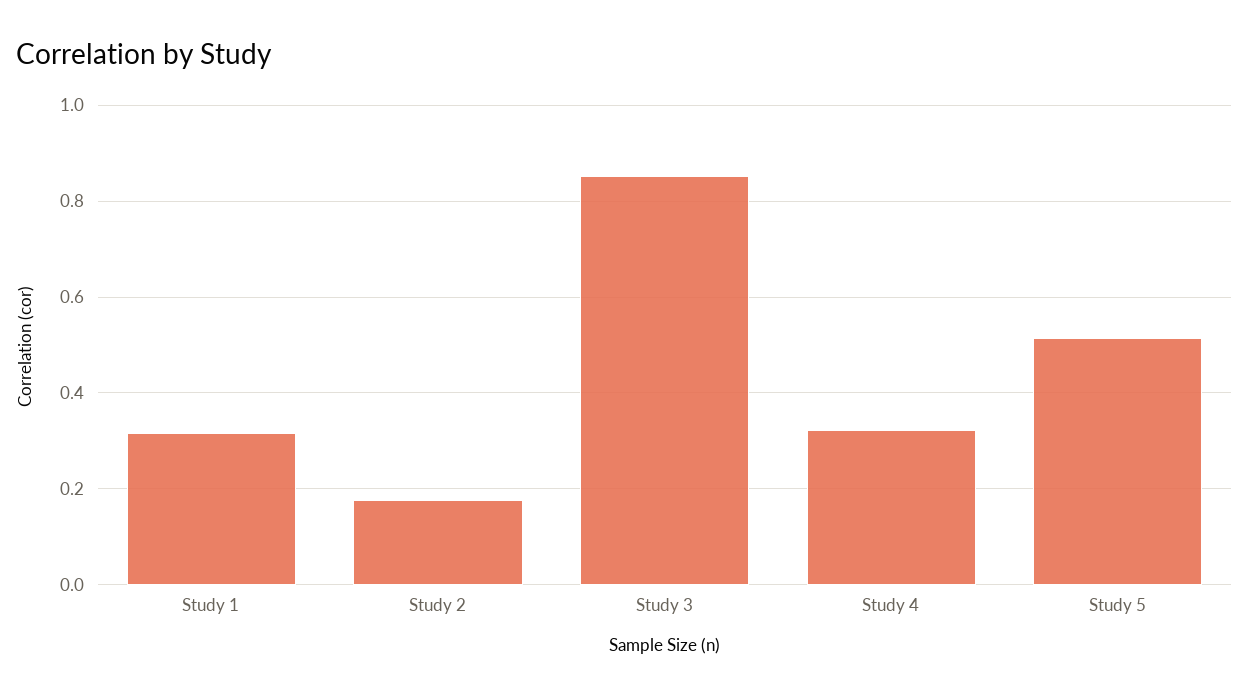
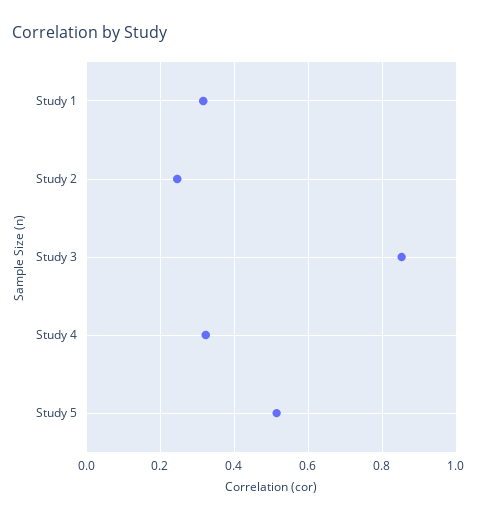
  {
    "Study 1": 0.32,
-   "Study 2": 0.18,
+   "Study 2": 0.24,
    "Study 3": 0.86,
    "Study 4": 0.32,
    "Study 5": 0.52
  }

